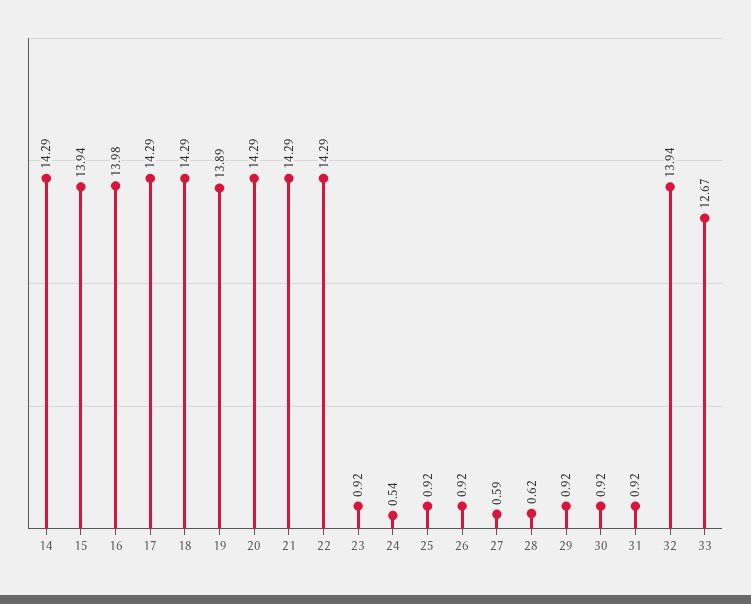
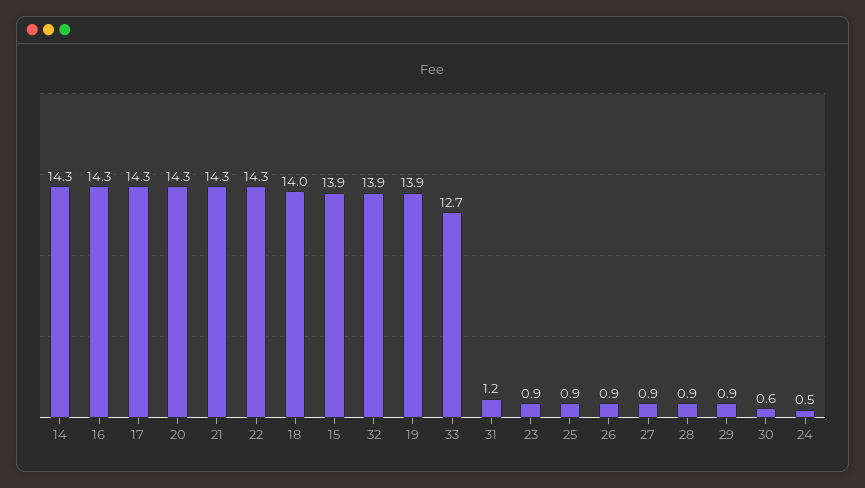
  {
    "14": 14.29,
    "15": 13.94,
-   "16": 13.98,
+   "16": 14.3,
    "17": 14.29,
-   "18": 14.29,
+   "18": 14,
    "19": 13.89,
    "20": 14.29,
    "21": 14.29,
    "22": 14.29,
    "23": 0.92,
    "24": 0.54,
    "25": 0.92,
    "26": 0.92,
-   "27": 0.59,
+   "27": 0.9,
-   "28": 0.62,
+   "28": 0.9,
    "29": 0.92,
-   "30": 0.92,
+   "30": 0.6,
-   "31": 0.92,
+   "31": 1.2,
    "32": 13.94,
    "33": 12.67
  }

